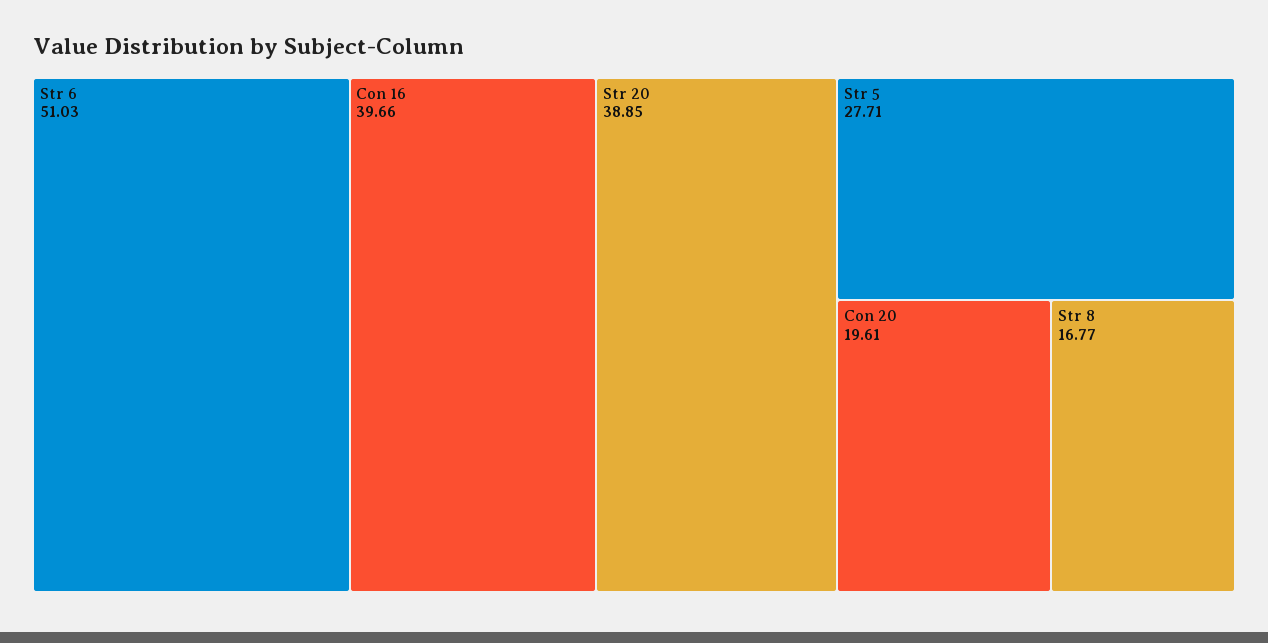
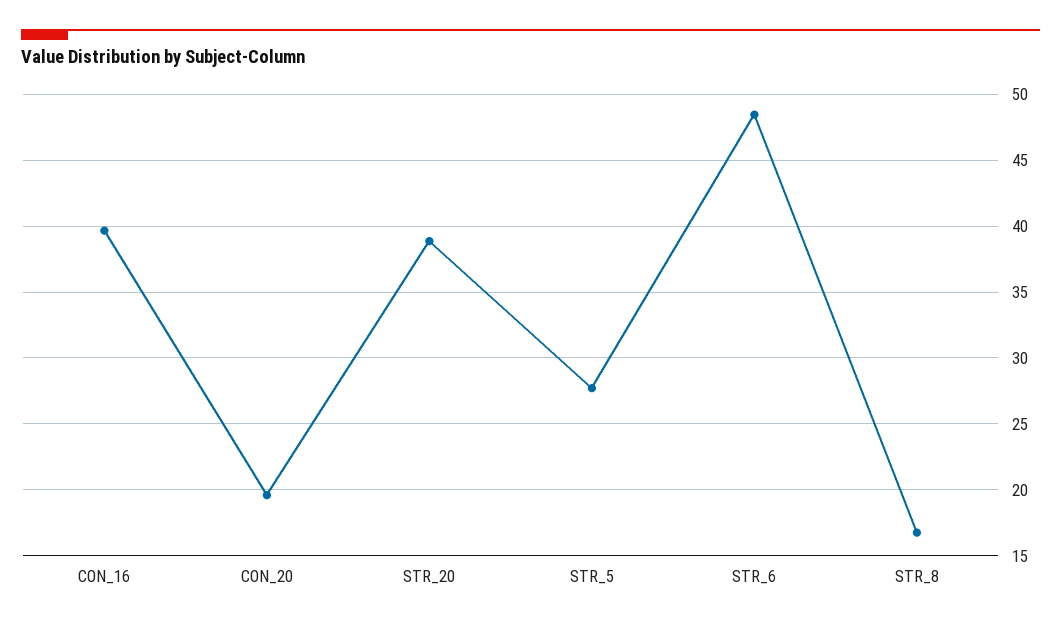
  {
-   "Str 6": 51.03,
+   "Str 6": 48.5,
    "Con 16": 39.66,
    "Str 20": 38.85,
    "Str 5": 27.71,
    "Con 20": 19.61,
    "Str 8": 16.77
  }

